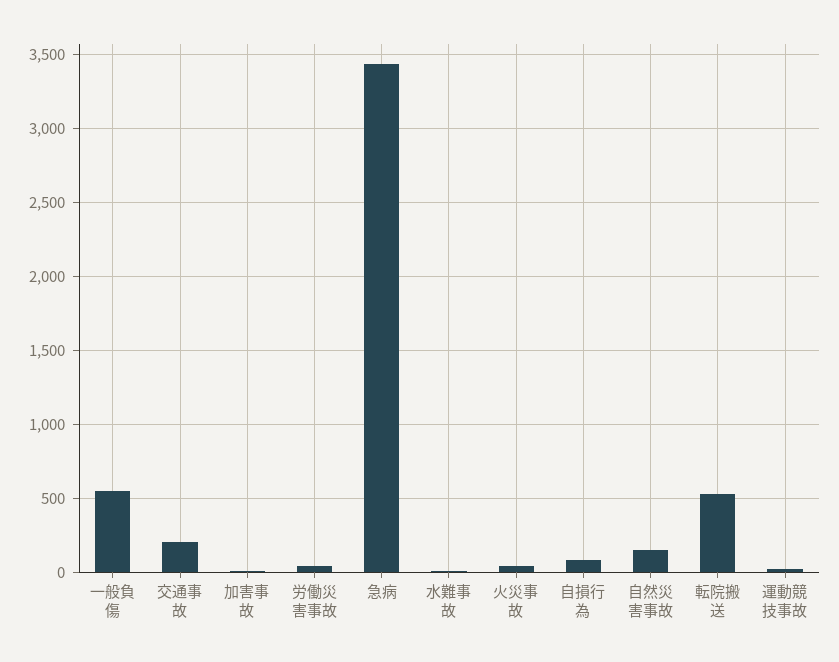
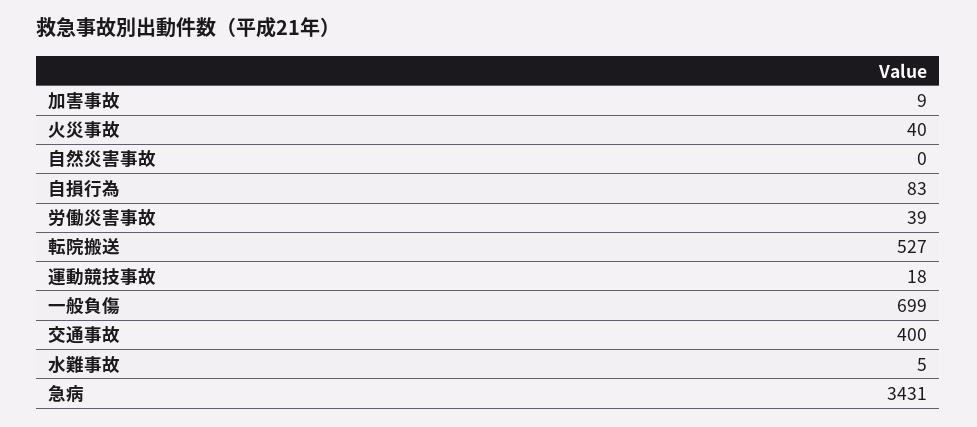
  {
-   "一般負傷": 550,
+   "一般負傷": 699,
-   "交通事故": 200,
+   "交通事故": 400,
    "加害事故": 9,
    "労働災害事故": 39,
    "急病": 3431,
    "水難事故": 5,
    "火災事故": 40,
    "自損行為": 83,
-   "自然災害事故": 150,
+   "自然災害事故": 0,
    "転院搬送": 527,
    "運動競技事故": 18
  }

